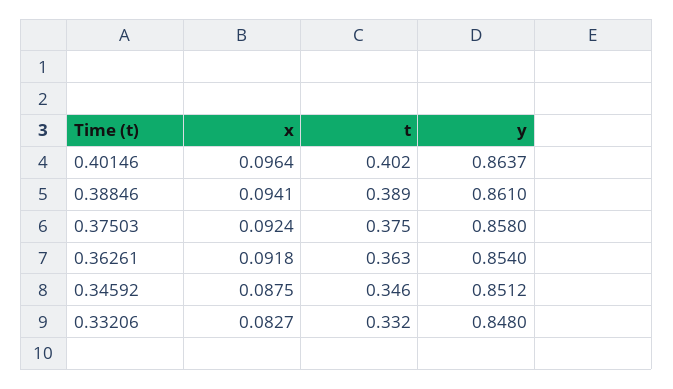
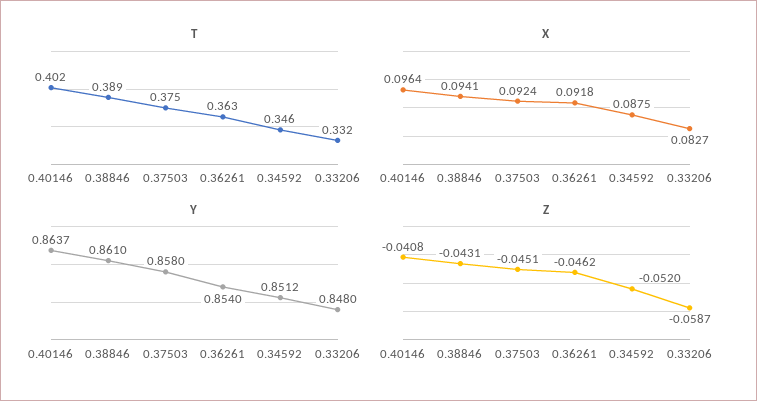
  {
    "x": {
      "0.40146": 0.0964,
      "0.38846": 0.0941,
      "0.37503": 0.0924,
      "0.36261": 0.0918,
      "0.34592": 0.0875,
      "0.33206": 0.0827
    },
    "t": {
      "0.40146": 0.402,
      "0.38846": 0.389,
      "0.37503": 0.375,
      "0.36261": 0.363,
      "0.34592": 0.346,
      "0.33206": 0.332
    },
    "y": {
      "0.40146": 0.8637,
      "0.38846": 0.861,
      "0.37503": 0.858,
      "0.36261": 0.854,
      "0.34592": 0.8512,
      "0.33206": 0.848
-   }
+   },
+   "Z": {
+     "0.40146": -0.0408,
+     "0.38846": -0.0431,
+     "0.37503": -0.0451,
+     "0.36261": -0.0462,
+     "0.34592": -0.052,
+     "0.33206": -0.0587
+   }
  }

